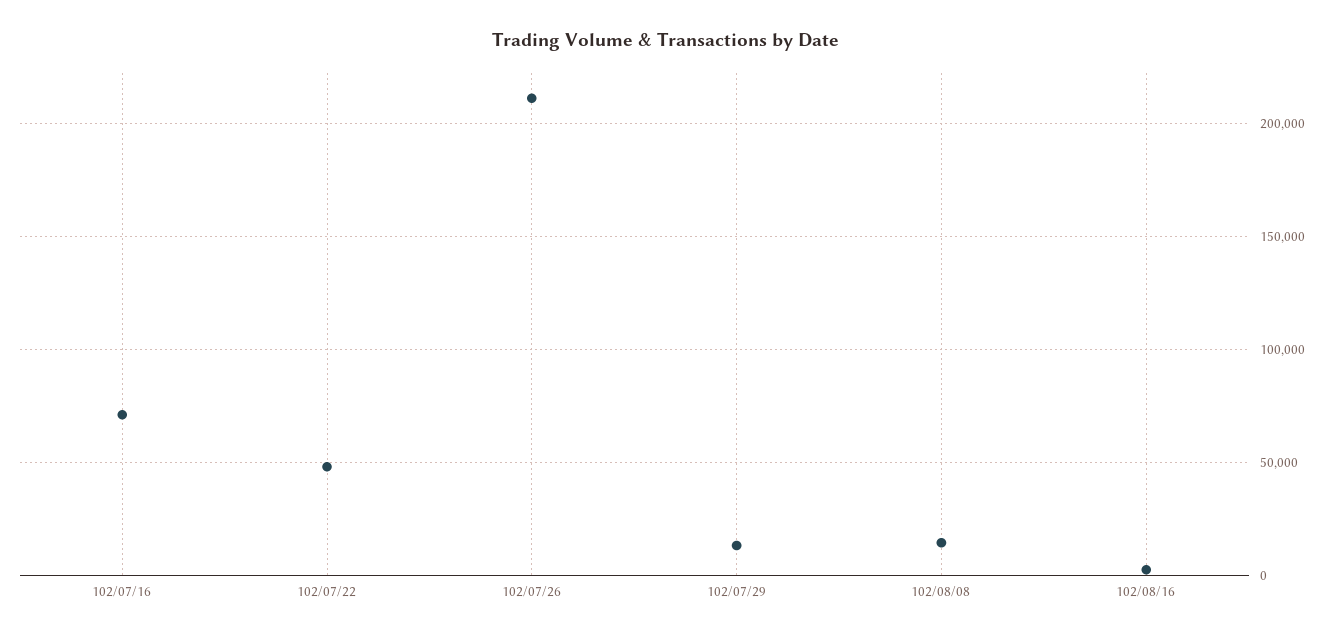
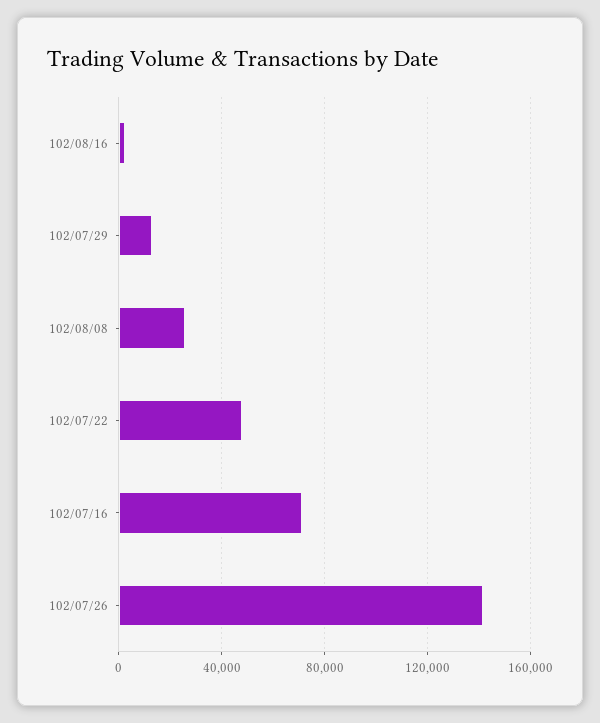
  {
    "102/07/16": 70000,
    "102/07/22": 50000,
-   "102/07/26": 210000,
+   "102/07/26": 140000,
    "102/07/29": 15000,
-   "102/08/08": 15000,
+   "102/08/08": 25000,
    "102/08/16": 0
  }

